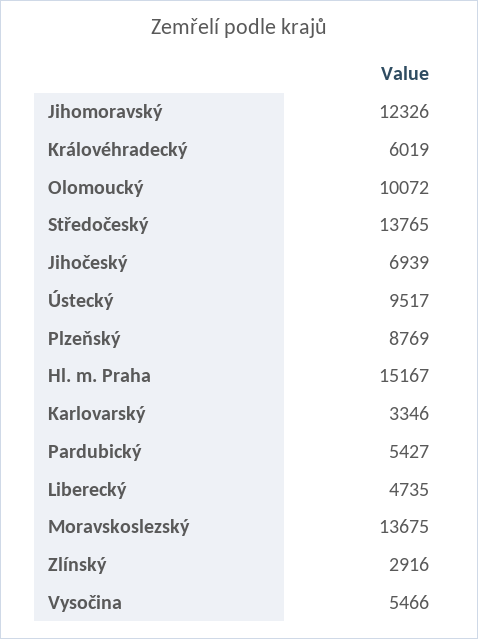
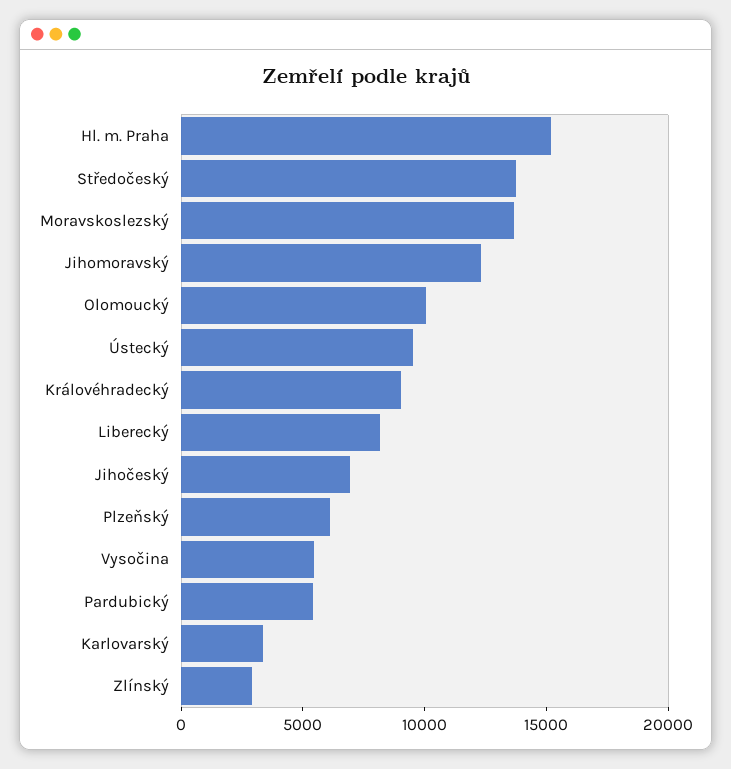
  {
    "Jihomoravský": 12326,
-   "Královéhradecký": 6019,
+   "Královéhradecký": 9000,
    "Olomoucký": 10072,
    "Středočeský": 13765,
    "Jihočeský": 6939,
    "Ústecký": 9517,
-   "Plzeňský": 8769,
+   "Plzeňský": 6000,
    "Hl. m. Praha": 15167,
    "Karlovarský": 3346,
    "Pardubický": 5427,
-   "Liberecký": 4735,
+   "Liberecký": 8000,
    "Moravskoslezský": 13675,
    "Zlínský": 2916,
    "Vysočina": 5466
  }

